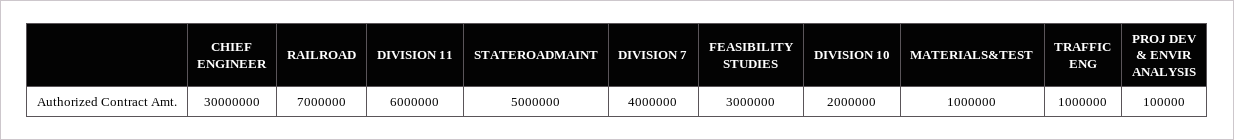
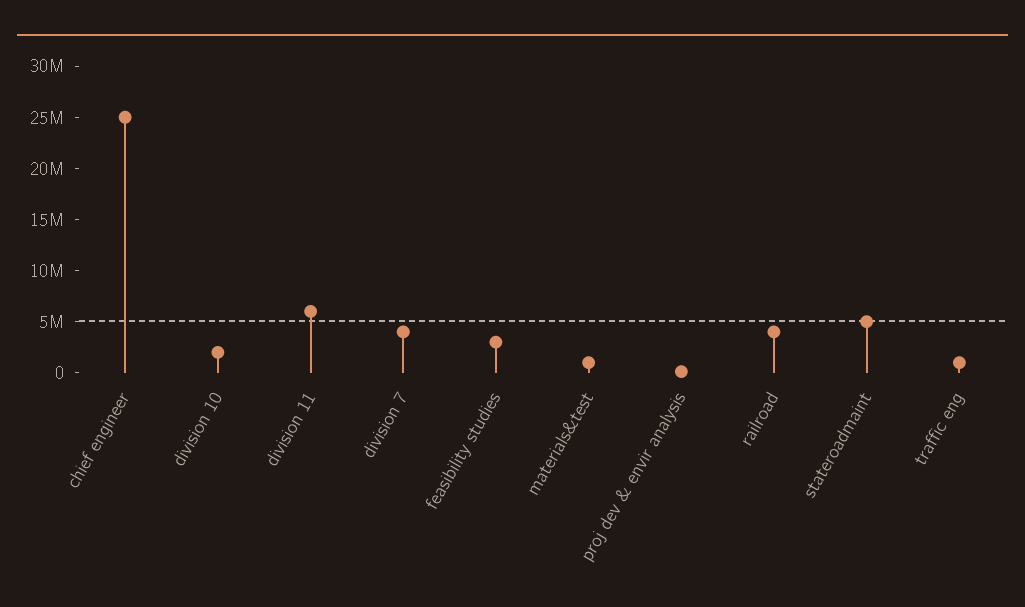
  {
-   "CHIEF ENGINEER": 30000000,
+   "CHIEF ENGINEER": 25000000,
-   "RAILROAD": 7000000,
+   "RAILROAD": 4000000,
    "DIVISION 11": 6000000,
    "STATEROADMAINT": 5000000,
    "DIVISION 7": 4000000,
    "FEASIBILITY STUDIES": 3000000,
    "DIVISION 10": 2000000,
    "MATERIALS&TEST": 1000000,
    "TRAFFIC ENG": 1000000,
    "PROJ DEV & ENVIR ANALYSIS": 100000
  }

